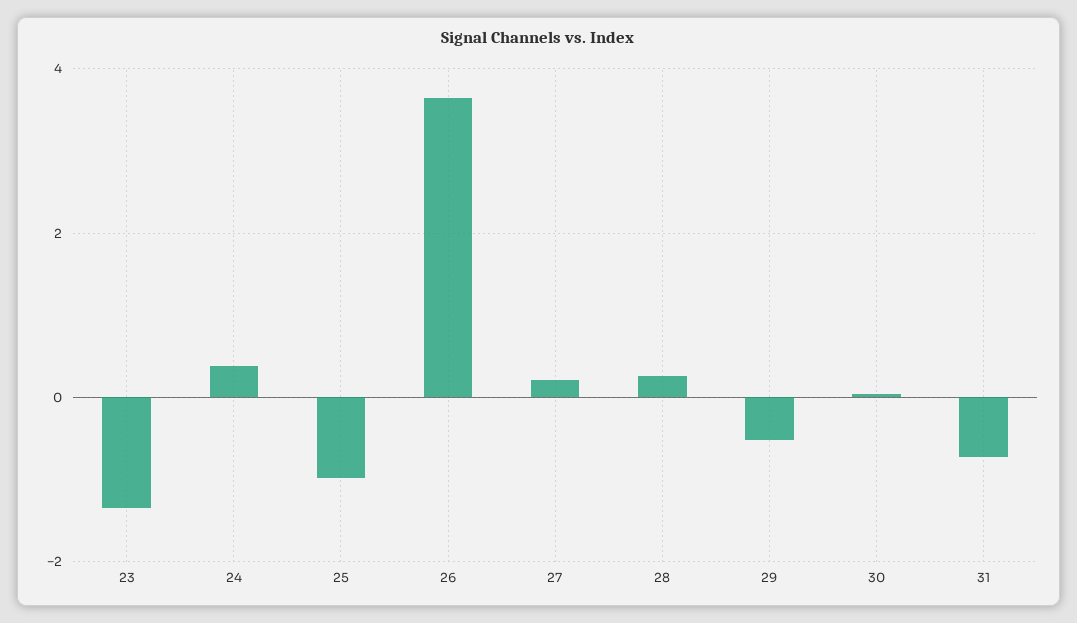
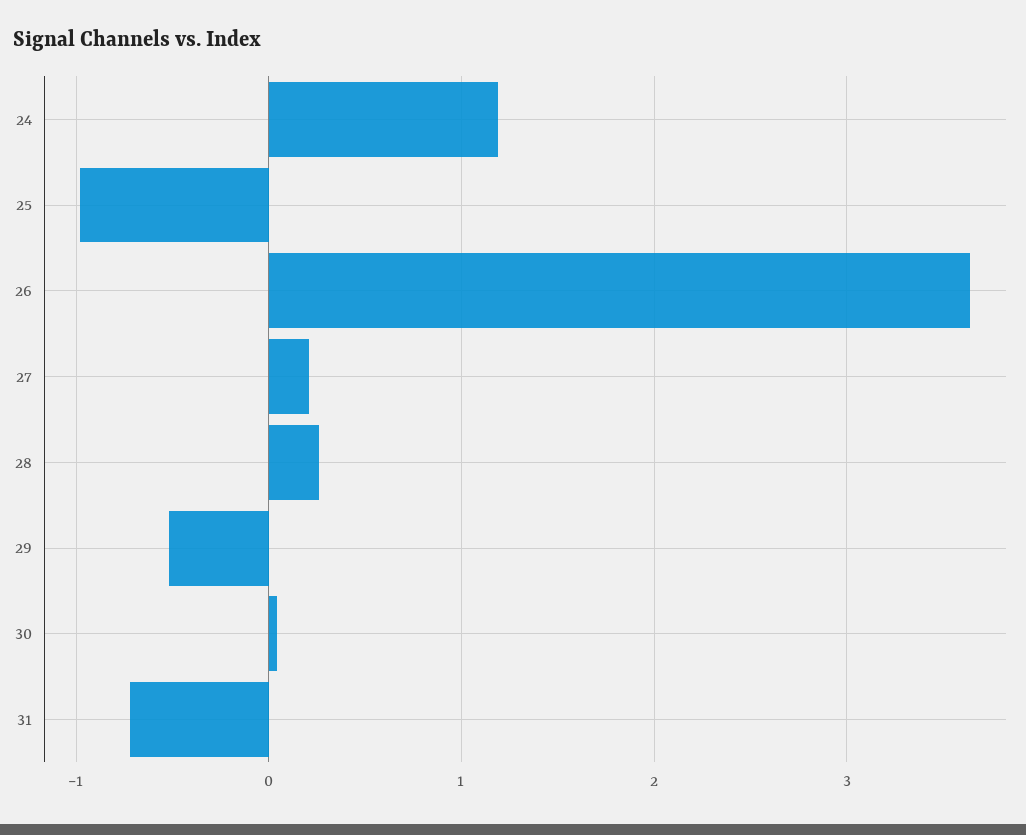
  {
-   "23": -1.4,
-   "24": 0.4,
+   "24": 1.2,
    "25": -1,
    "26": 3.6,
    "27": 0.2,
    "28": 0.3,
    "29": -0.5,
    "30": 0,
    "31": -0.7
  }

